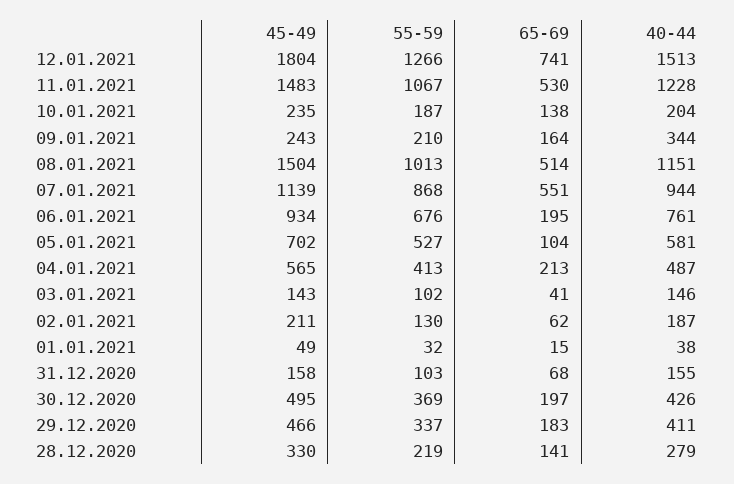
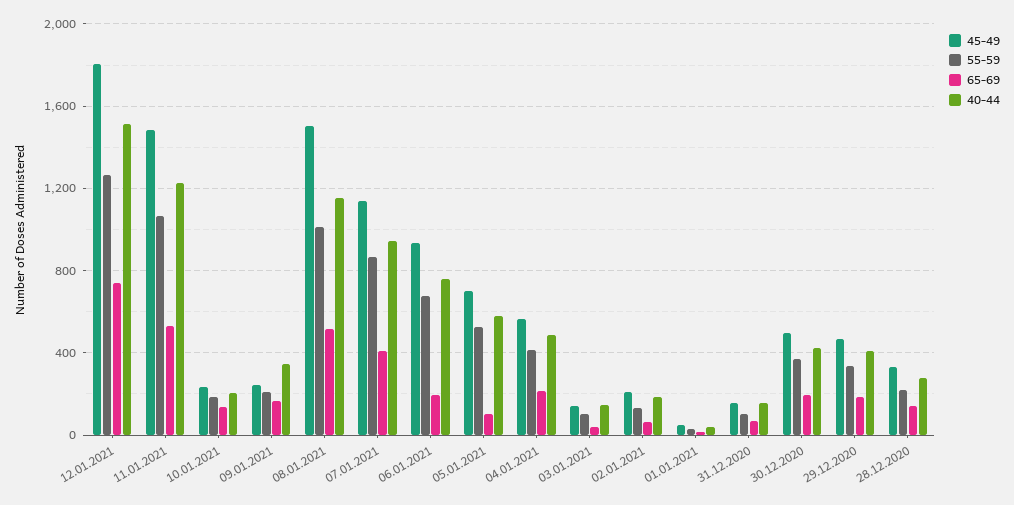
  {
    "45-49": {
      "12.01.2021": 1804,
      "11.01.2021": 1483,
      "10.01.2021": 235,
      "09.01.2021": 243,
      "08.01.2021": 1504,
      "07.01.2021": 1139,
      "06.01.2021": 934,
      "05.01.2021": 702,
      "04.01.2021": 565,
      "03.01.2021": 143,
      "02.01.2021": 211,
      "01.01.2021": 49,
      "31.12.2020": 158,
      "30.12.2020": 495,
      "29.12.2020": 466,
      "28.12.2020": 330
    },
    "55-59": {
      "12.01.2021": 1266,
      "11.01.2021": 1067,
      "10.01.2021": 187,
      "09.01.2021": 210,
      "08.01.2021": 1013,
      "07.01.2021": 868,
      "06.01.2021": 676,
      "05.01.2021": 527,
      "04.01.2021": 413,
      "03.01.2021": 102,
      "02.01.2021": 130,
      "01.01.2021": 32,
      "31.12.2020": 103,
      "30.12.2020": 369,
      "29.12.2020": 337,
      "28.12.2020": 219
    },
    "65-69": {
      "12.01.2021": 741,
      "11.01.2021": 530,
      "10.01.2021": 138,
      "09.01.2021": 164,
      "08.01.2021": 514,
-     "07.01.2021": 551,
+     "07.01.2021": 400,
      "06.01.2021": 195,
      "05.01.2021": 104,
      "04.01.2021": 213,
      "03.01.2021": 41,
      "02.01.2021": 62,
      "01.01.2021": 15,
      "31.12.2020": 68,
      "30.12.2020": 197,
      "29.12.2020": 183,
      "28.12.2020": 141
    },
    "40-44": {
      "12.01.2021": 1513,
      "11.01.2021": 1228,
      "10.01.2021": 204,
      "09.01.2021": 344,
      "08.01.2021": 1151,
      "07.01.2021": 944,
      "06.01.2021": 761,
      "05.01.2021": 581,
      "04.01.2021": 487,
      "03.01.2021": 146,
      "02.01.2021": 187,
      "01.01.2021": 38,
      "31.12.2020": 155,
      "30.12.2020": 426,
      "29.12.2020": 411,
      "28.12.2020": 279
    }
  }

